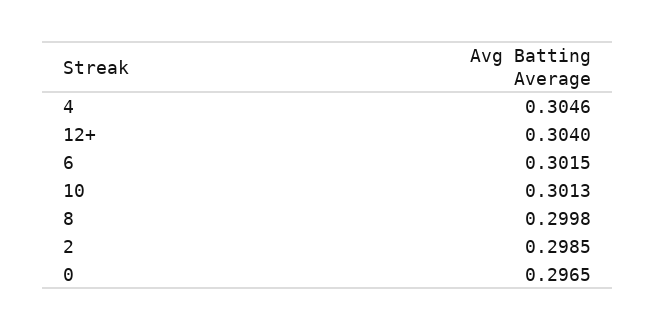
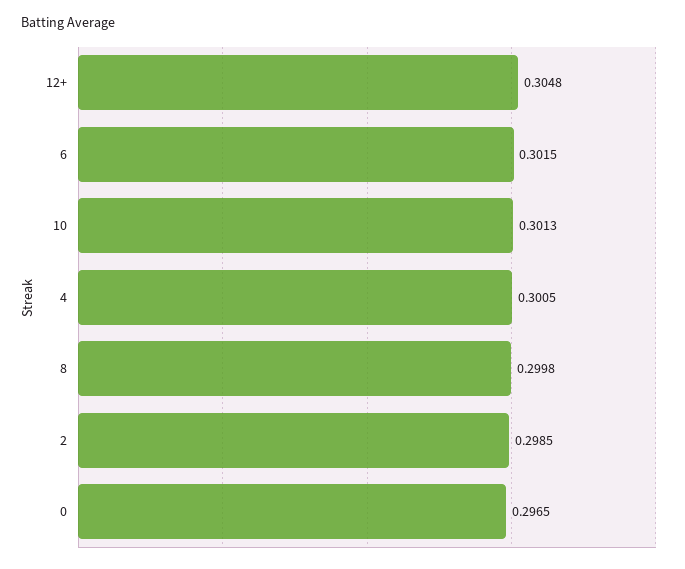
  {
-   "4": 0.3046,
+   "4": 0.3005,
-   "12+": 0.304,
+   "12+": 0.3048,
    "6": 0.3015,
    "10": 0.3013,
    "8": 0.2998,
    "2": 0.2985,
    "0": 0.2965
  }

